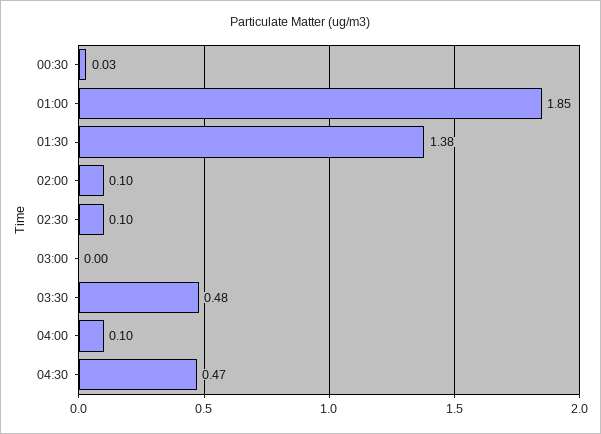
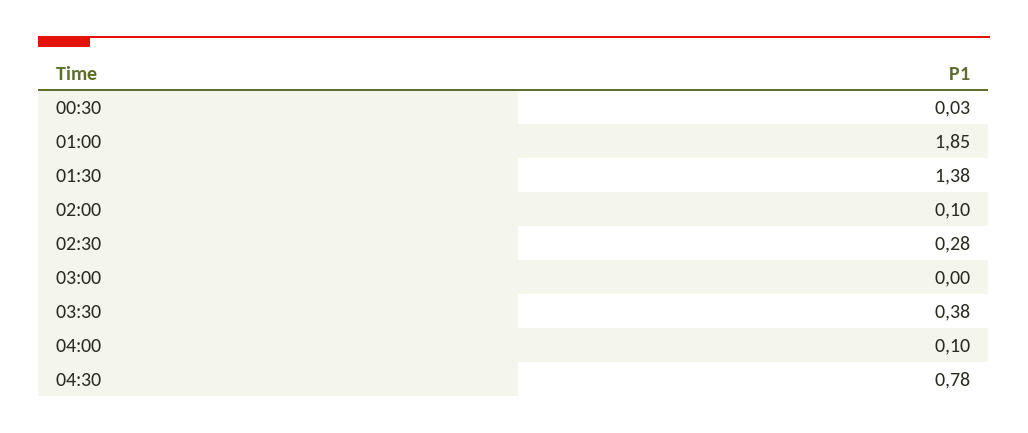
  {
    "00:30": 0.03,
    "01:00": 1.85,
    "01:30": 1.38,
    "02:00": 0.1,
-   "02:30": 0.1,
+   "02:30": 0.28,
    "03:00": 0,
-   "03:30": 0.48,
+   "03:30": 0.38,
    "04:00": 0.1,
-   "04:30": 0.47
+   "04:30": 0.78
  }

